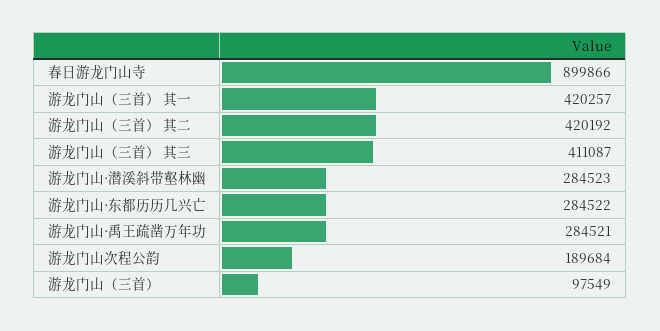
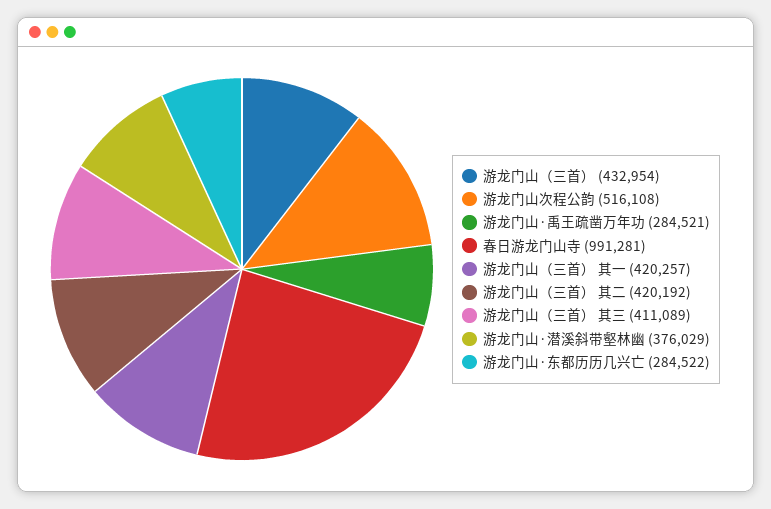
  {
-   "春日游龙门山寺": 899866,
+   "春日游龙门山寺": 991281,
    "游龙门山（三首） 其一": 420257,
    "游龙门山（三首） 其二": 420192,
-   "游龙门山（三首） 其三": 411087,
+   "游龙门山（三首） 其三": 411089,
-   "游龙门山·潜溪斜带壑林幽": 284523,
+   "游龙门山·潜溪斜带壑林幽": 376029,
    "游龙门山·东都历历几兴亡": 284522,
    "游龙门山·禹王疏凿万年功": 284521,
-   "游龙门山次程公韵": 189684,
+   "游龙门山次程公韵": 516108,
-   "游龙门山（三首）": 97549
+   "游龙门山（三首）": 432954
  }

